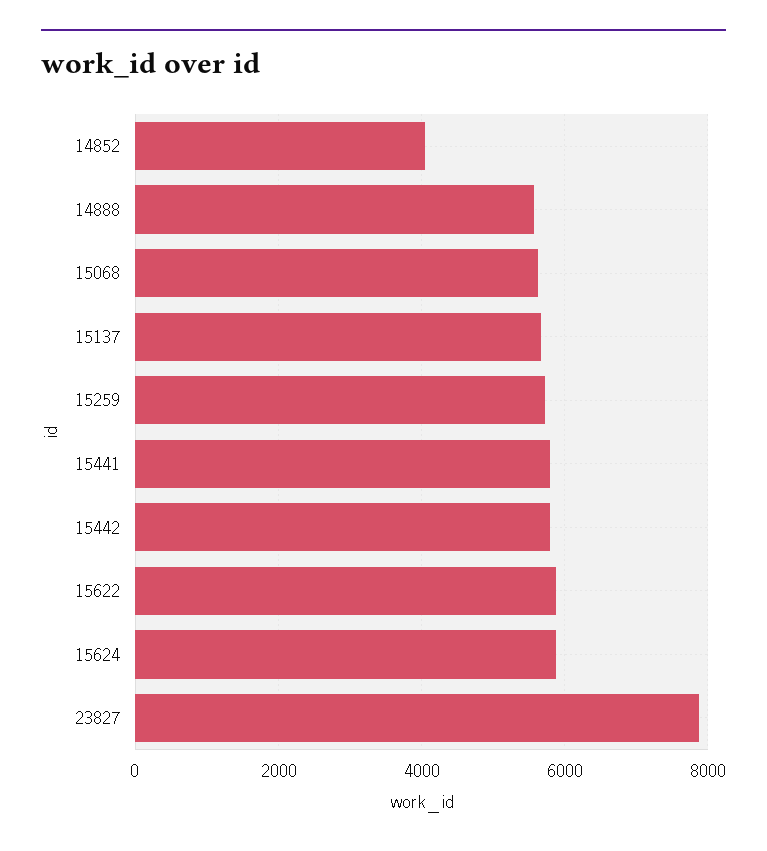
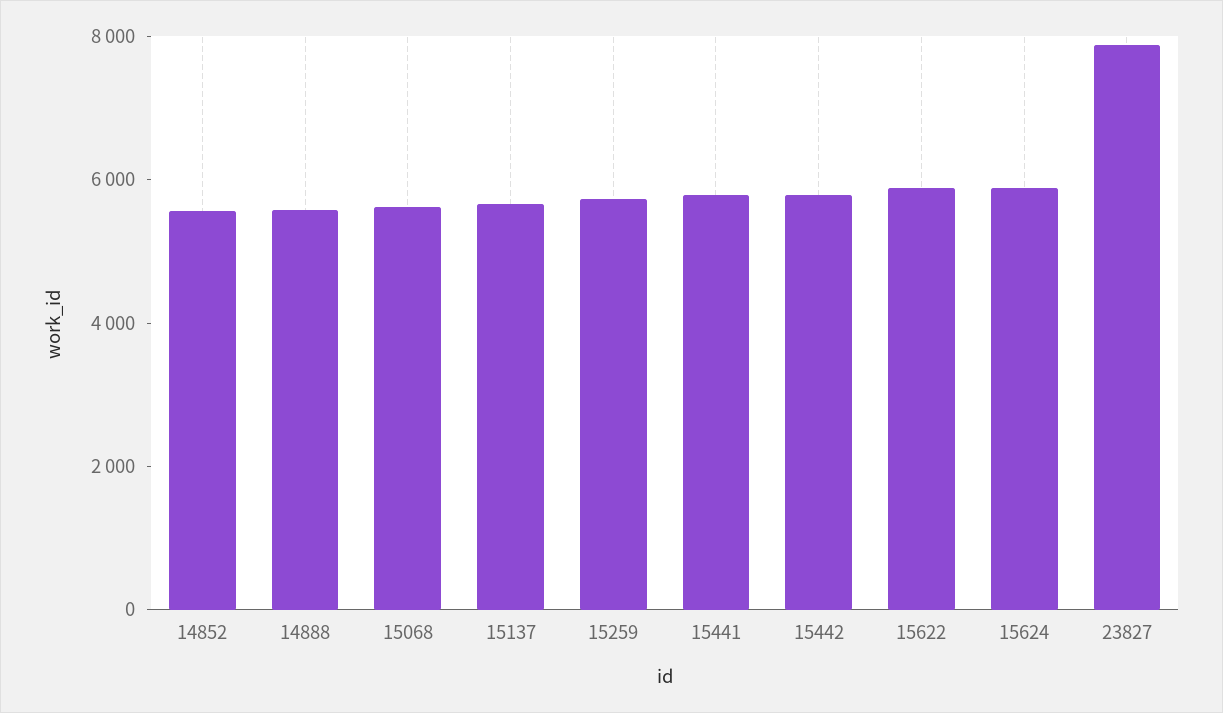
  {
-   "14852": 4000,
+   "14852": 5500,
    "14888": 5600,
    "15068": 5600,
    "15137": 5600,
    "15259": 5800,
    "15441": 5800,
    "15442": 5800,
    "15622": 5800,
    "15624": 5800,
    "23827": 7800
  }

